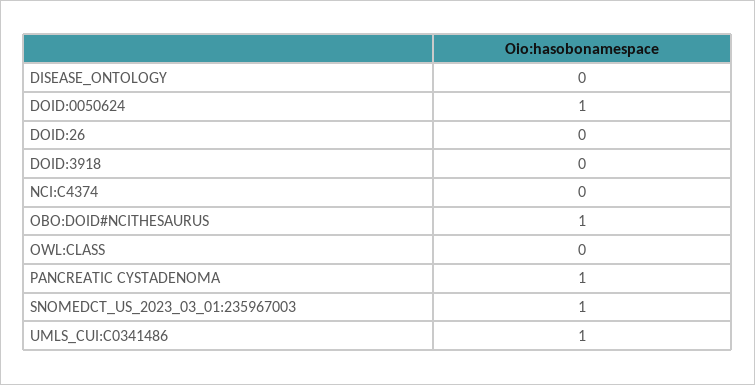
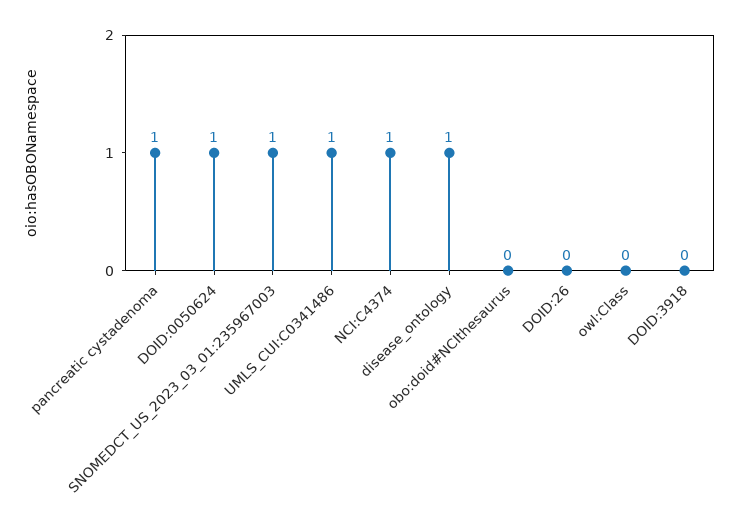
  {
-   "DISEASE_ONTOLOGY": 0,
+   "DISEASE_ONTOLOGY": 1,
    "DOID:0050624": 1,
    "DOID:26": 0,
    "DOID:3918": 0,
-   "NCI:C4374": 0,
+   "NCI:C4374": 1,
-   "OBO:DOID#NCITHESAURUS": 1,
+   "OBO:DOID#NCITHESAURUS": 0,
    "OWL:CLASS": 0,
    "PANCREATIC CYSTADENOMA": 1,
    "SNOMEDCT_US_2023_03_01:235967003": 1,
    "UMLS_CUI:C0341486": 1
  }

